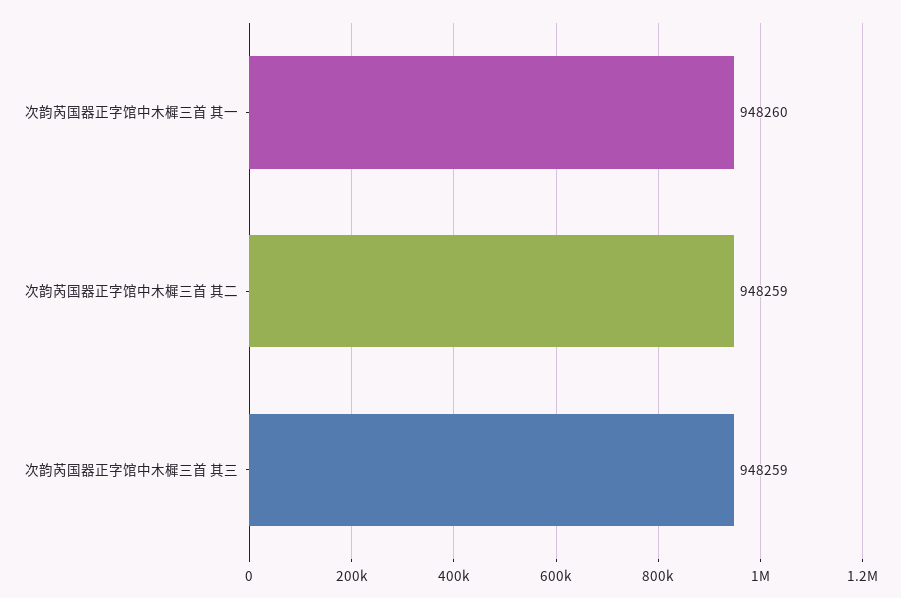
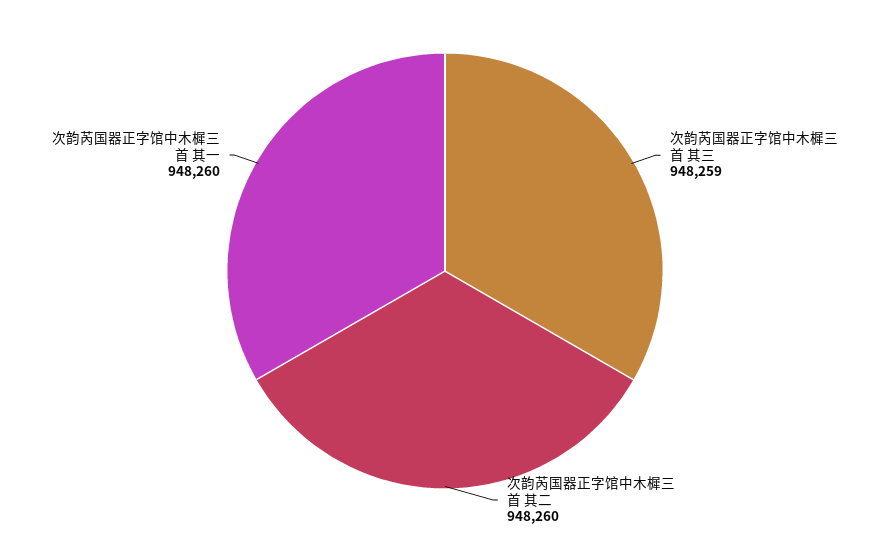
  {
    "次韵芮国器正字馆中木樨三首 其一": 948260,
-   "次韵芮国器正字馆中木樨三首 其二": 948259,
+   "次韵芮国器正字馆中木樨三首 其二": 948260,
    "次韵芮国器正字馆中木樨三首 其三": 948259
  }

